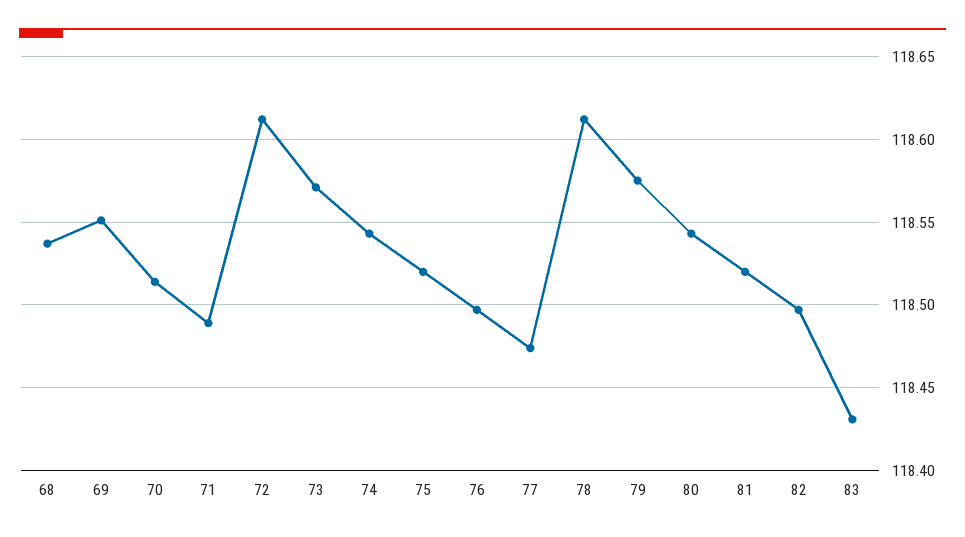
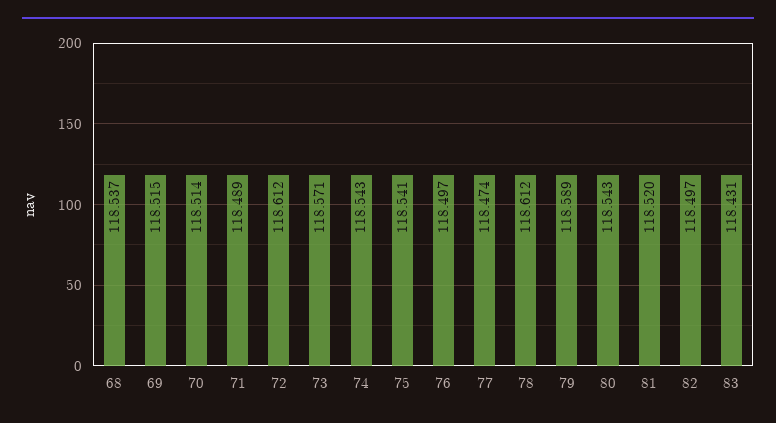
  {
    "68": 118.537,
-   "69": 118.55,
+   "69": 118.515,
    "70": 118.514,
    "71": 118.489,
    "72": 118.612,
    "73": 118.571,
    "74": 118.543,
-   "75": 118.52,
+   "75": 118.541,
    "76": 118.497,
    "77": 118.474,
    "78": 118.612,
-   "79": 118.575,
+   "79": 118.589,
    "80": 118.543,
    "81": 118.52,
    "82": 118.497,
    "83": 118.431
  }

